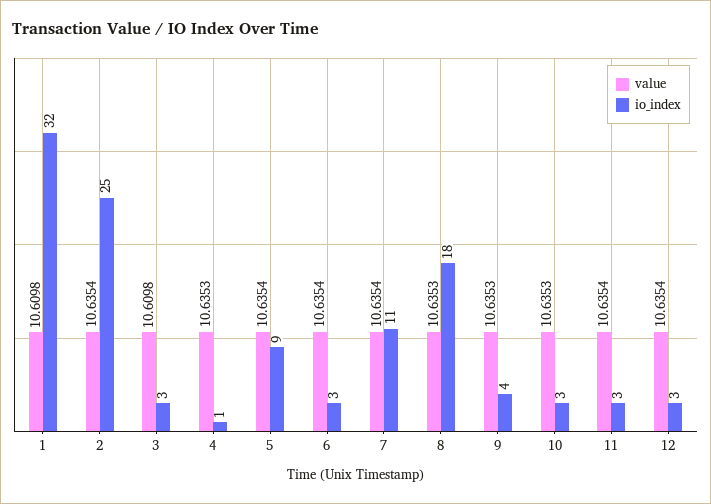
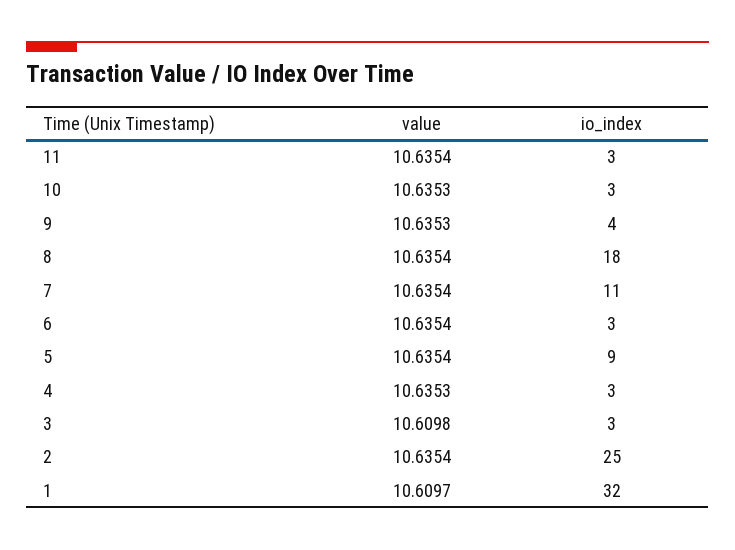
  {
    "value": {
-     "1": 10.6098,
+     "1": 10.6097,
      "2": 10.6354,
      "3": 10.6098,
      "4": 10.6353,
      "5": 10.6354,
      "6": 10.6354,
      "7": 10.6354,
-     "8": 10.6353,
+     "8": 10.6354,
      "9": 10.6353,
      "10": 10.6353,
-     "11": 10.6354,
+     "11": 10.6354
-     "12": 10.6354
    },
    "io_index": {
      "1": 32,
      "2": 25,
      "3": 3,
-     "4": 1,
+     "4": 3,
      "5": 9,
      "6": 3,
      "7": 11,
      "8": 18,
      "9": 4,
      "10": 3,
-     "11": 3,
+     "11": 3
-     "12": 3
    }
  }

